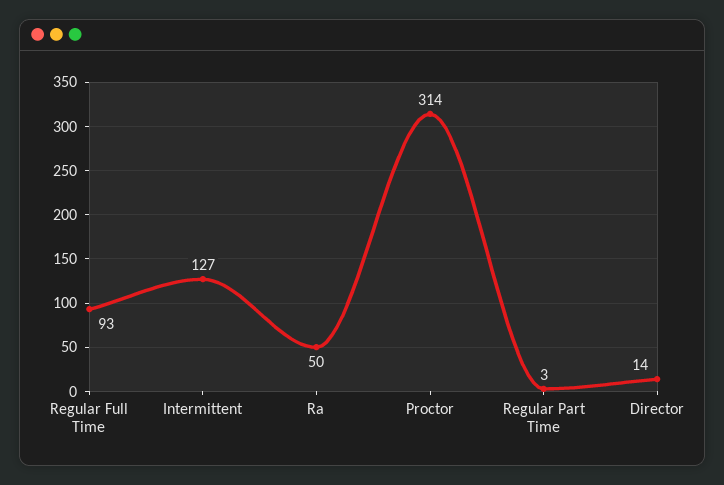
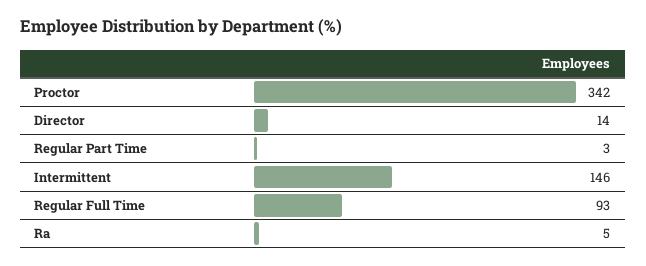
  {
    "Regular Full Time": 93,
-   "Intermittent": 127,
+   "Intermittent": 146,
-   "Ra": 50,
+   "Ra": 5,
-   "Proctor": 314,
+   "Proctor": 342,
    "Regular Part Time": 3,
    "Director": 14
  }

